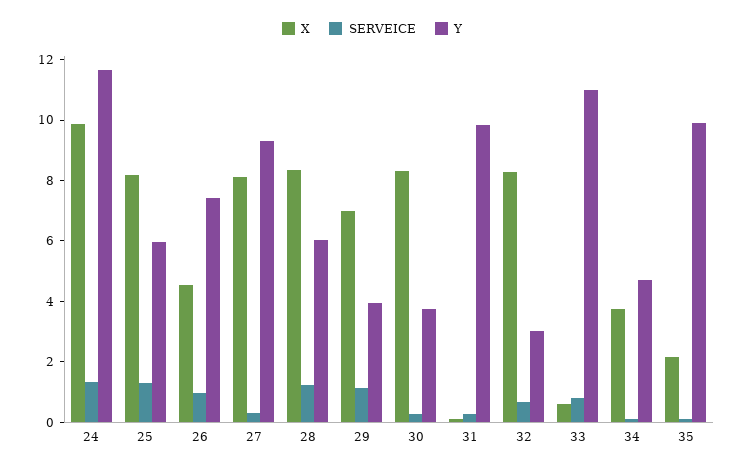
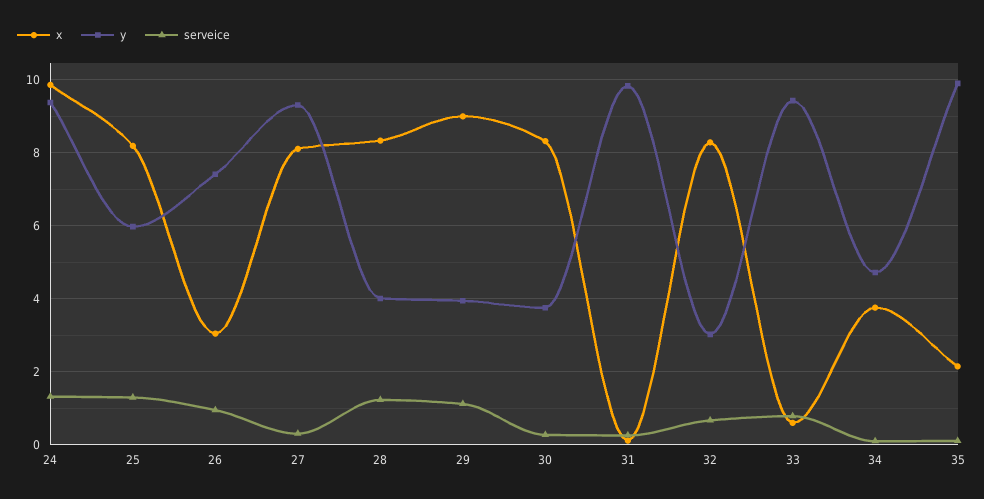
  {
    "X": {
      "24": 9.8,
      "25": 8.2,
-     "26": 4.5,
+     "26": 3,
      "27": 8.2,
      "28": 8.4,
-     "29": 7,
+     "29": 9,
      "30": 8.4,
      "31": 0.2,
      "32": 8.2,
      "33": 0.6,
      "34": 3.8,
      "35": 2.2
    },
    "SERVEICE": {
      "24": 1.4,
      "25": 1.4,
      "26": 1,
      "27": 0.4,
      "28": 1.2,
      "29": 1.2,
      "30": 0.2,
      "31": 0.2,
      "32": 0.6,
      "33": 0.8,
      "34": 0.2,
      "35": 0.2
    },
    "Y": {
-     "24": 11.5,
+     "24": 9.4,
      "25": 6,
      "26": 7.4,
      "27": 9.4,
-     "28": 6,
+     "28": 4,
      "29": 4,
      "30": 3.8,
      "31": 9.8,
      "32": 3,
-     "33": 11,
+     "33": 9.4,
      "34": 4.8,
      "35": 10
    }
  }

